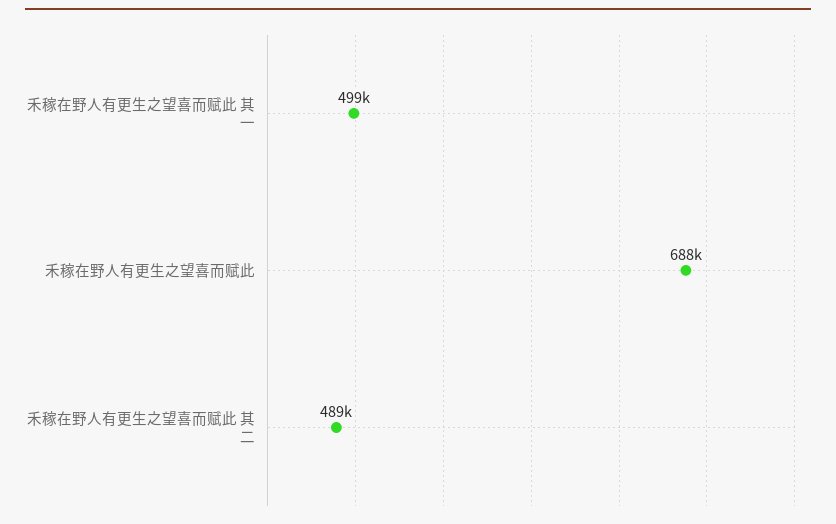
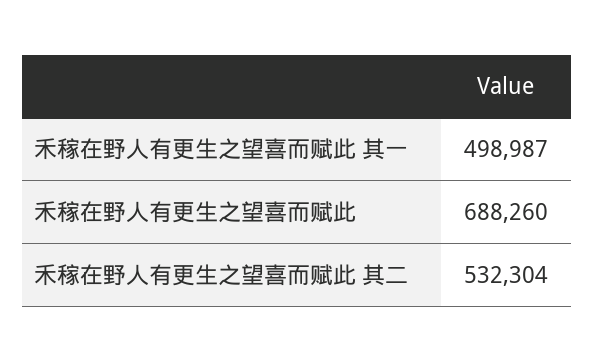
  {
    "禾稼在野人有更生之望喜而赋此 其一": 498987,
    "禾稼在野人有更生之望喜而赋此": 688260,
-   "禾稼在野人有更生之望喜而赋此 其二": 489000
+   "禾稼在野人有更生之望喜而赋此 其二": 532304
  }

